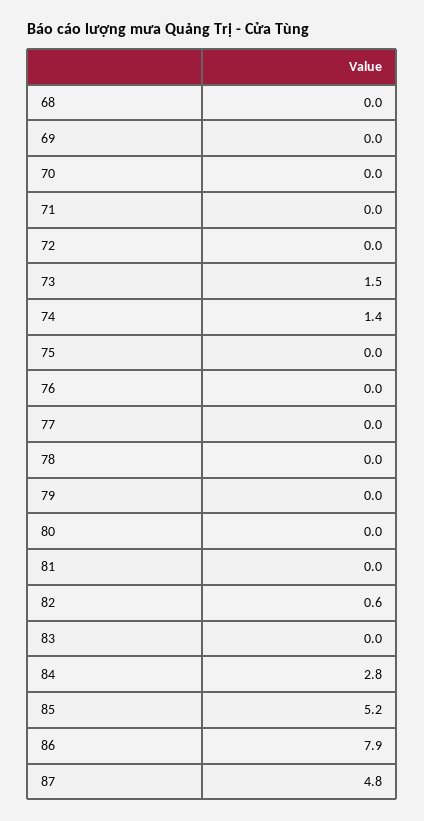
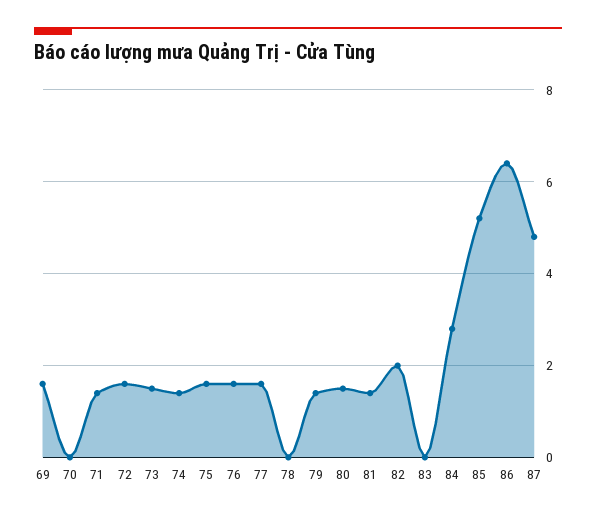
  {
-   "68": 0,
-   "69": 0,
+   "69": 1.5,
    "70": 0,
-   "71": 0,
+   "71": 1.5,
-   "72": 0,
+   "72": 1.5,
    "73": 1.5,
    "74": 1.4,
-   "75": 0,
+   "75": 1.5,
-   "76": 0,
+   "76": 1.5,
-   "77": 0,
+   "77": 1.5,
    "78": 0,
-   "79": 0,
+   "79": 1.5,
-   "80": 0,
+   "80": 1.5,
-   "81": 0,
+   "81": 1.5,
-   "82": 0.6,
+   "82": 2,
    "83": 0,
    "84": 2.8,
    "85": 5.2,
-   "86": 7.9,
+   "86": 6.5,
    "87": 4.8
  }

